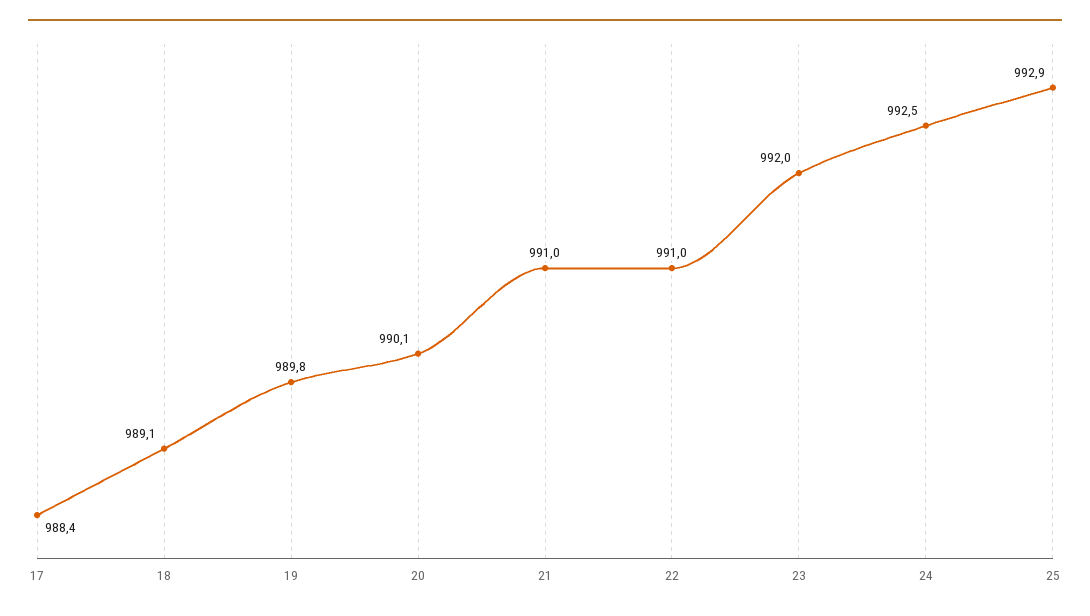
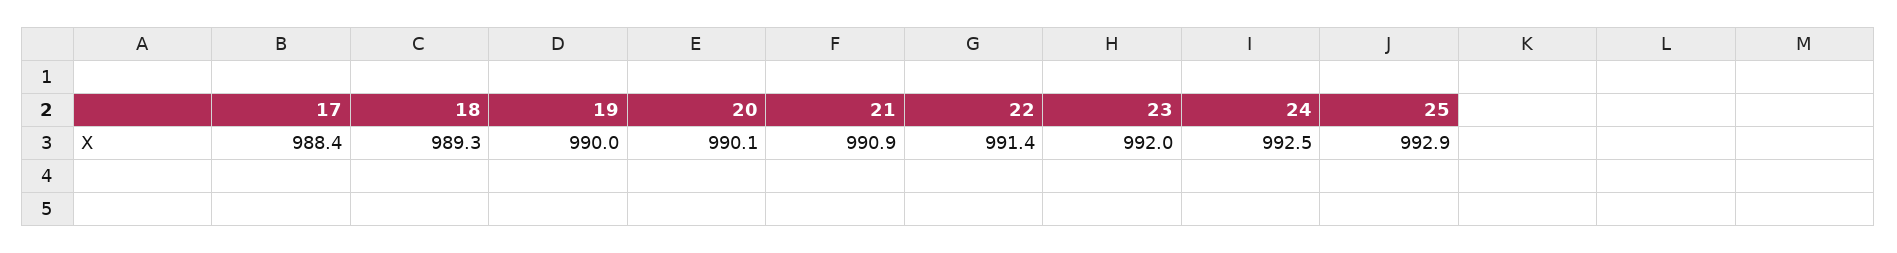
  {
    "17": 988.4,
-   "18": 989.1,
+   "18": 989.3,
-   "19": 989.8,
+   "19": 990,
    "20": 990.1,
-   "21": 991,
+   "21": 990.9,
-   "22": 991,
+   "22": 991.4,
    "23": 992,
    "24": 992.5,
    "25": 992.9
  }

